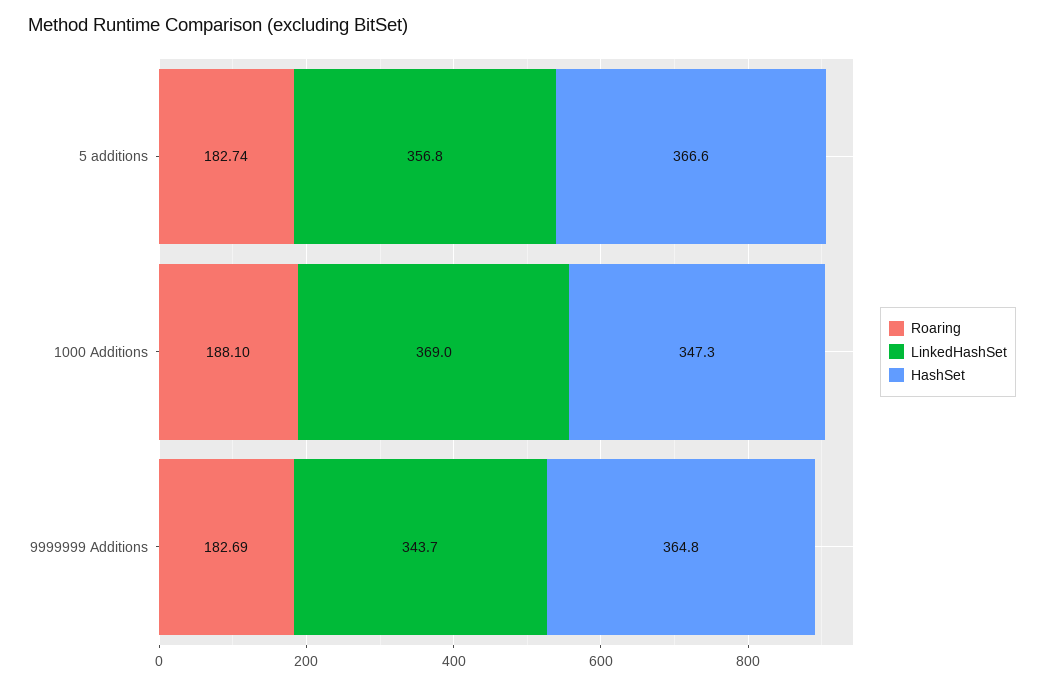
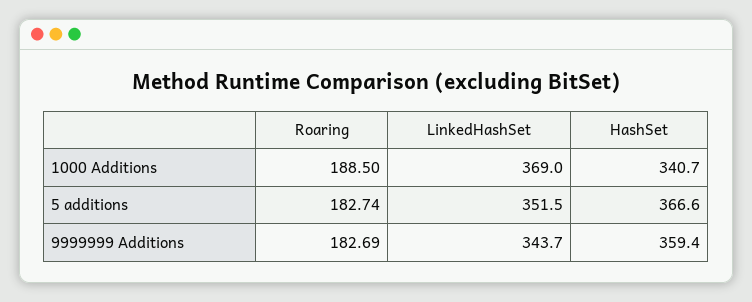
  {
    "Roaring": {
      "5 additions": 182.74,
-     "1000 Additions": 188.1,
+     "1000 Additions": 188.5,
      "9999999 Additions": 182.69
    },
    "LinkedHashSet": {
-     "5 additions": 356.8,
+     "5 additions": 351.5,
      "1000 Additions": 369,
      "9999999 Additions": 343.7
    },
    "HashSet": {
      "5 additions": 366.6,
-     "1000 Additions": 347.3,
+     "1000 Additions": 340.7,
-     "9999999 Additions": 364.8
+     "9999999 Additions": 359.4
    }
  }

